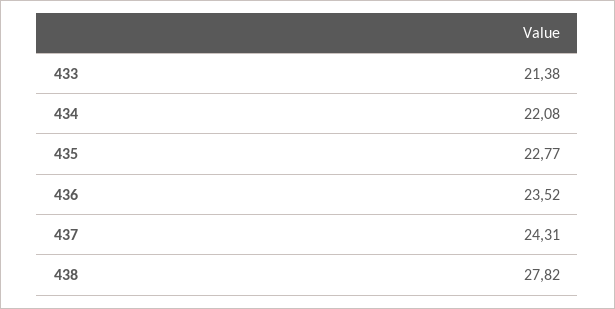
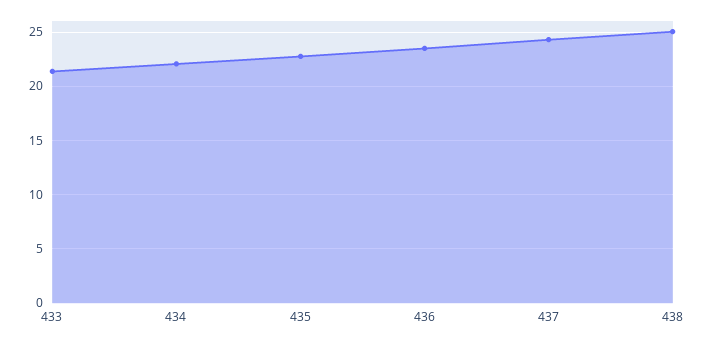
  {
    "433": 21.38,
    "434": 22.08,
    "435": 22.77,
    "436": 23.52,
    "437": 24.31,
-   "438": 27.82
+   "438": 25
  }

